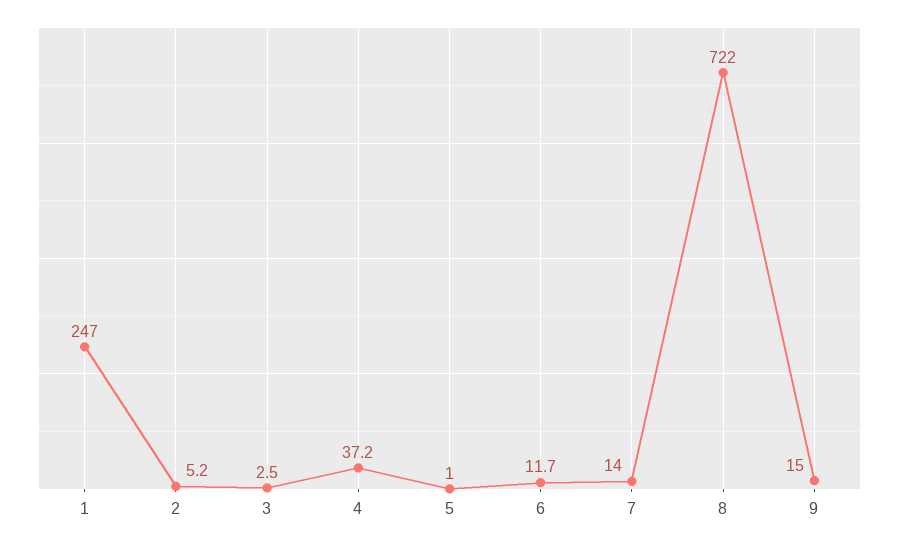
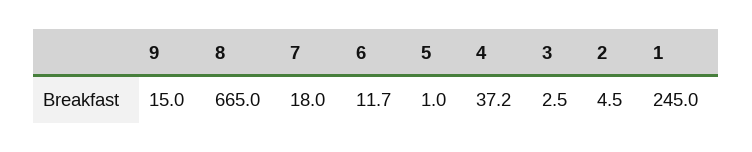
  {
-   "1": 247,
+   "1": 245,
-   "2": 5.2,
+   "2": 4.5,
    "3": 2.5,
    "4": 37.2,
    "5": 1,
    "6": 11.7,
-   "7": 14,
+   "7": 18,
-   "8": 722,
+   "8": 665,
    "9": 15
  }

